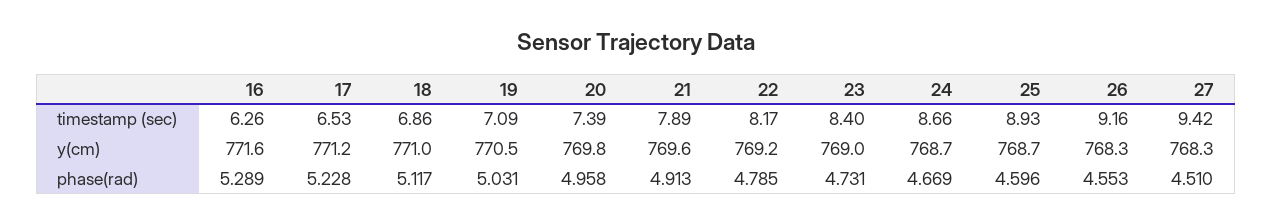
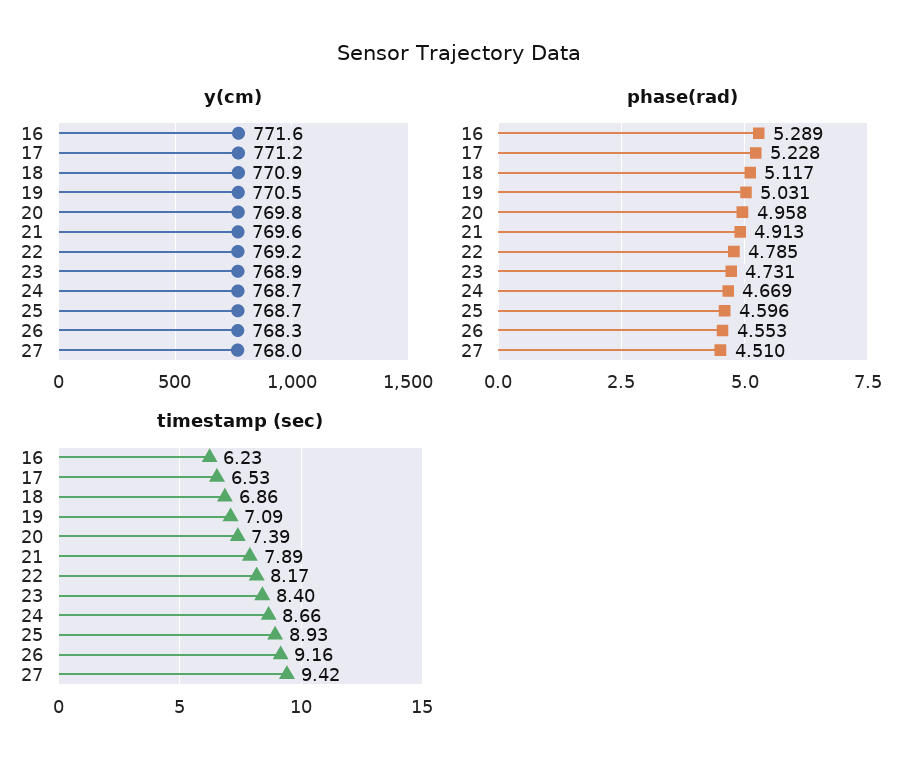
  {
    "timestamp (sec)": {
-     "16": 6.26,
+     "16": 6.23,
      "17": 6.53,
      "18": 6.86,
      "19": 7.09,
      "20": 7.39,
      "21": 7.89,
      "22": 8.17,
      "23": 8.4,
      "24": 8.66,
      "25": 8.93,
      "26": 9.16,
      "27": 9.42
    },
    "y(cm)": {
      "16": 771.6,
      "17": 771.2,
-     "18": 771,
+     "18": 770.9,
      "19": 770.5,
      "20": 769.8,
      "21": 769.6,
      "22": 769.2,
-     "23": 769,
+     "23": 768.9,
      "24": 768.7,
      "25": 768.7,
      "26": 768.3,
-     "27": 768.3
+     "27": 768
    },
    "phase(rad)": {
      "16": 5.289,
      "17": 5.228,
      "18": 5.117,
      "19": 5.031,
      "20": 4.958,
      "21": 4.913,
      "22": 4.785,
      "23": 4.731,
      "24": 4.669,
      "25": 4.596,
      "26": 4.553,
      "27": 4.51
    }
  }

